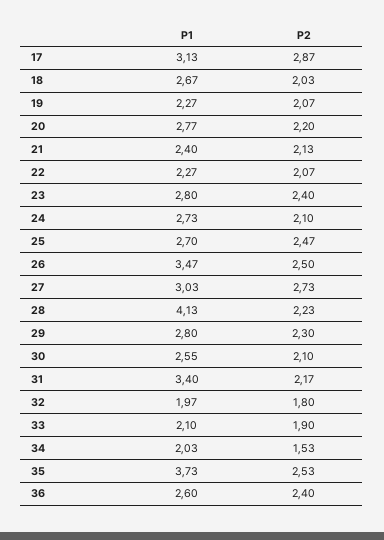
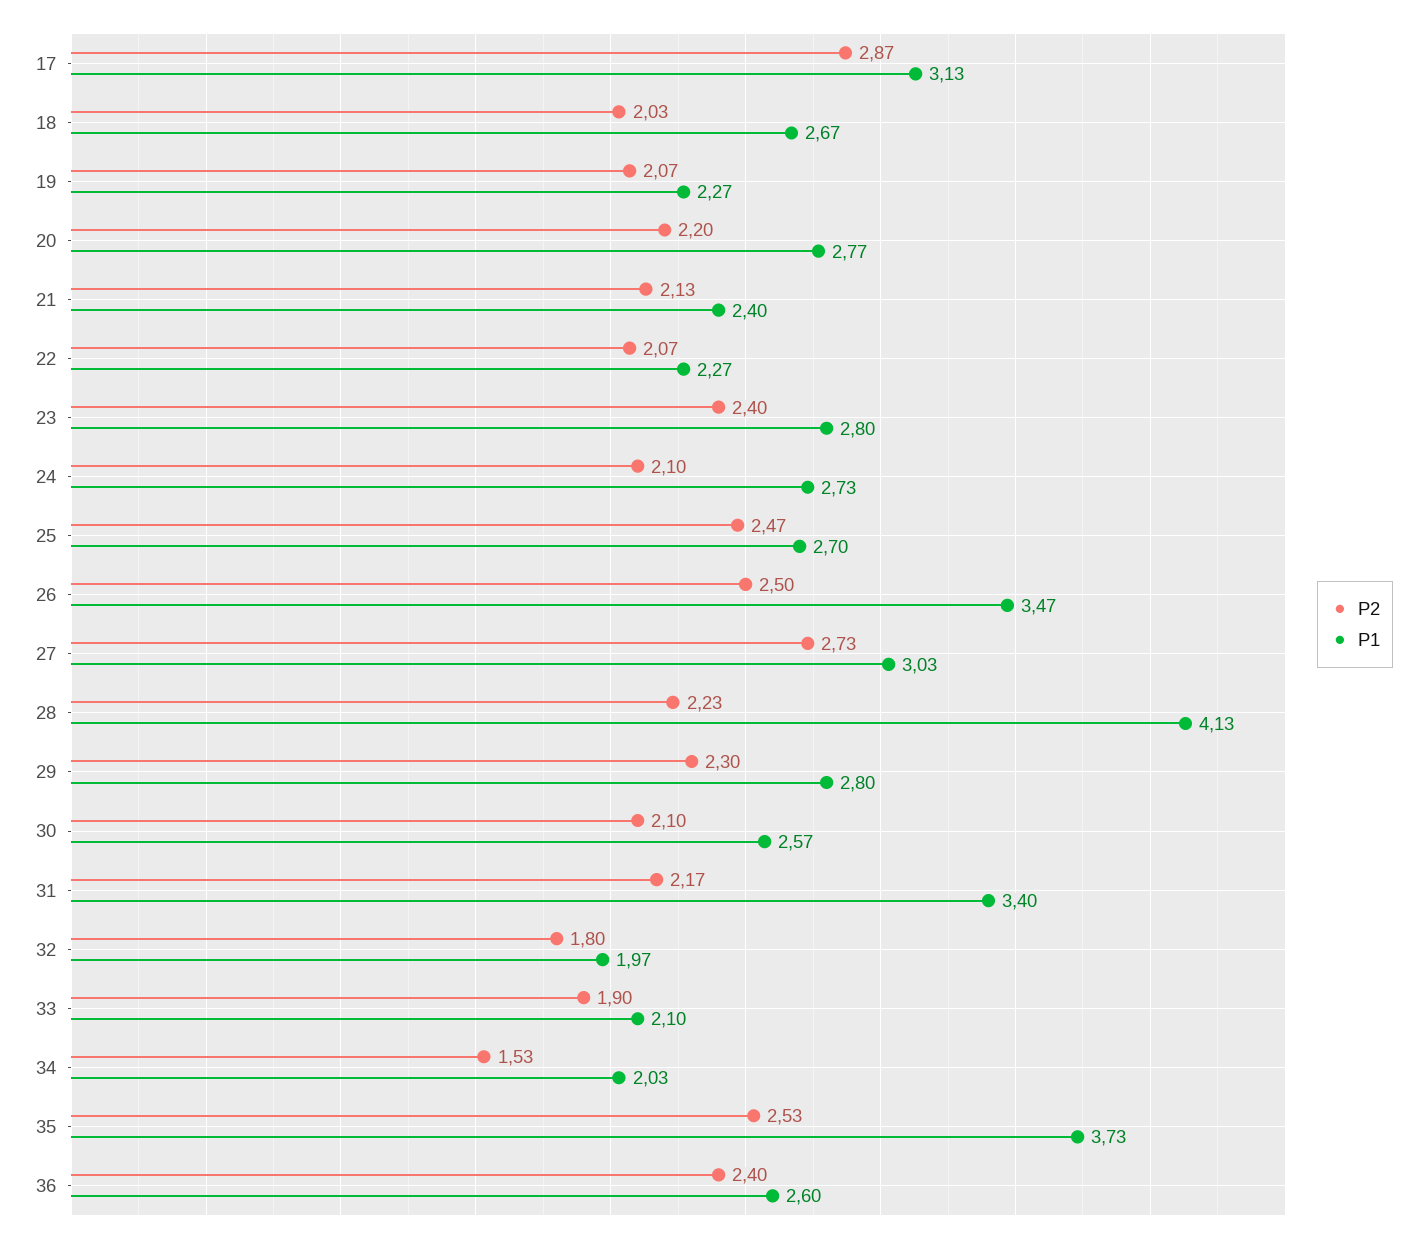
  {
    "P1": {
      "17": 3.13,
      "18": 2.67,
      "19": 2.27,
      "20": 2.77,
      "21": 2.4,
      "22": 2.27,
      "23": 2.8,
      "24": 2.73,
      "25": 2.7,
      "26": 3.47,
      "27": 3.03,
      "28": 4.13,
      "29": 2.8,
-     "30": 2.55,
+     "30": 2.57,
      "31": 3.4,
      "32": 1.97,
      "33": 2.1,
      "34": 2.03,
      "35": 3.73,
      "36": 2.6
    },
    "P2": {
      "17": 2.87,
      "18": 2.03,
      "19": 2.07,
      "20": 2.2,
      "21": 2.13,
      "22": 2.07,
      "23": 2.4,
      "24": 2.1,
      "25": 2.47,
      "26": 2.5,
      "27": 2.73,
      "28": 2.23,
      "29": 2.3,
      "30": 2.1,
      "31": 2.17,
      "32": 1.8,
      "33": 1.9,
      "34": 1.53,
      "35": 2.53,
      "36": 2.4
    }
  }

